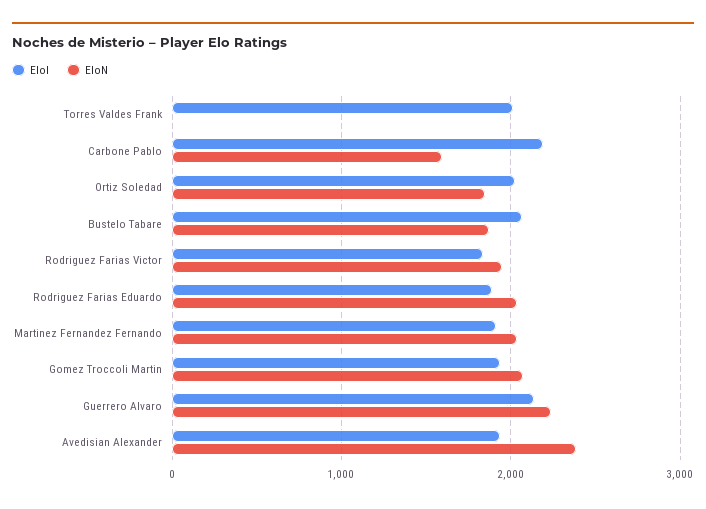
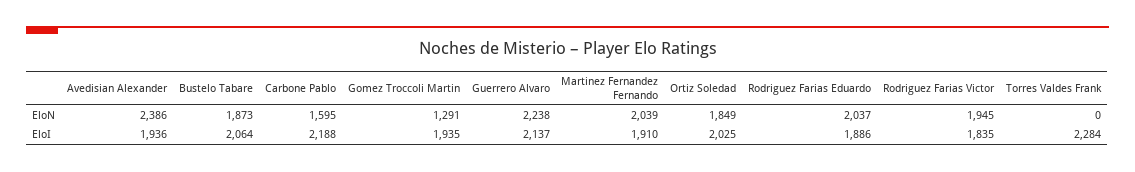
  {
    "EloI": {
-     "Torres Valdes Frank": 2000,
+     "Torres Valdes Frank": 2284,
      "Carbone Pablo": 2188,
      "Ortiz Soledad": 2025,
      "Bustelo Tabare": 2064,
      "Rodriguez Farias Victor": 1835,
      "Rodriguez Farias Eduardo": 1886,
      "Martinez Fernandez Fernando": 1910,
      "Gomez Troccoli Martin": 1935,
      "Guerrero Alvaro": 2137,
      "Avedisian Alexander": 1936
    },
    "EloN": {
      "Torres Valdes Frank": 0,
      "Carbone Pablo": 1595,
      "Ortiz Soledad": 1849,
      "Bustelo Tabare": 1873,
      "Rodriguez Farias Victor": 1945,
      "Rodriguez Farias Eduardo": 2037,
      "Martinez Fernandez Fernando": 2039,
-     "Gomez Troccoli Martin": 2100,
+     "Gomez Troccoli Martin": 1291,
      "Guerrero Alvaro": 2238,
      "Avedisian Alexander": 2386
    }
  }

